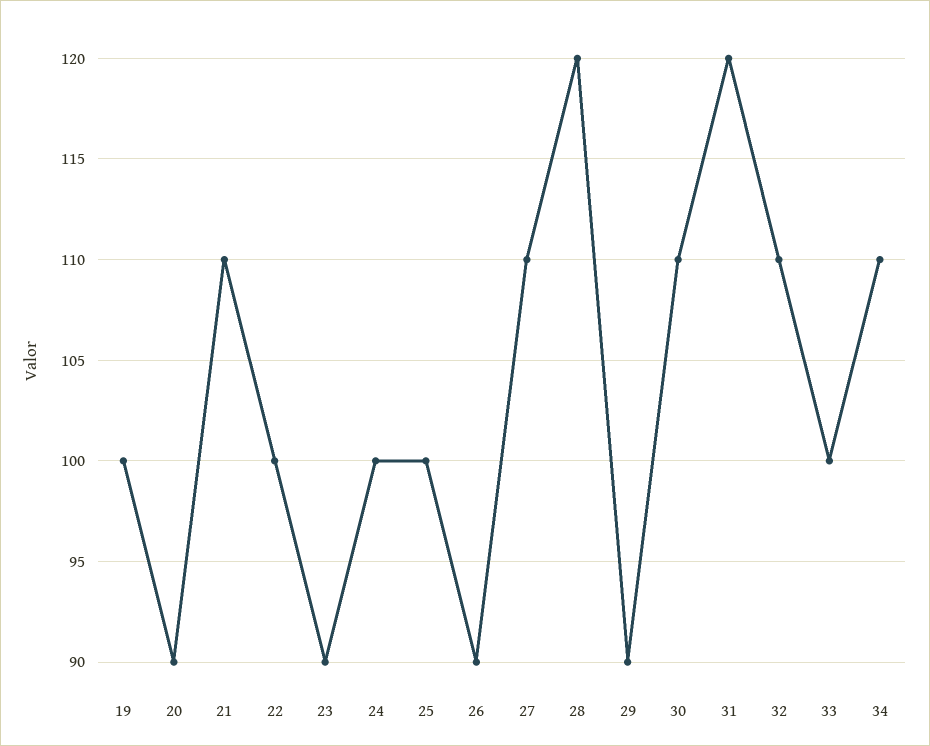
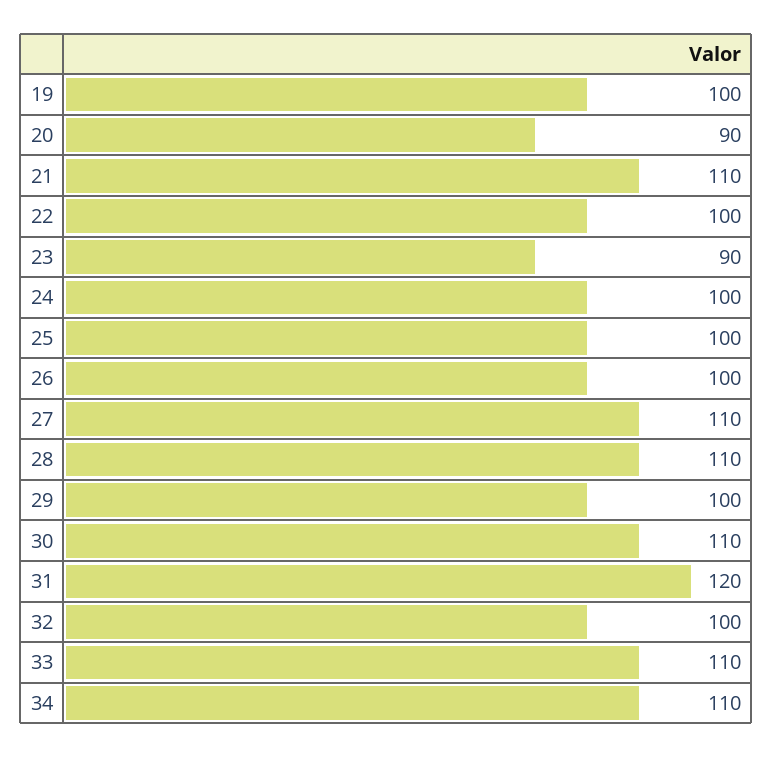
  {
    "19": 100,
    "20": 90,
    "21": 110,
    "22": 100,
    "23": 90,
    "24": 100,
    "25": 100,
-   "26": 90,
+   "26": 100,
    "27": 110,
-   "28": 120,
+   "28": 110,
-   "29": 90,
+   "29": 100,
    "30": 110,
    "31": 120,
-   "32": 110,
+   "32": 100,
-   "33": 100,
+   "33": 110,
    "34": 110
  }

